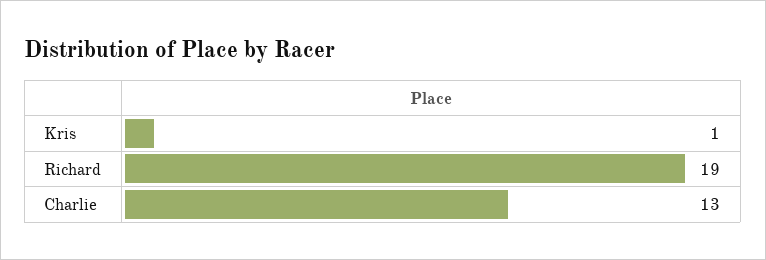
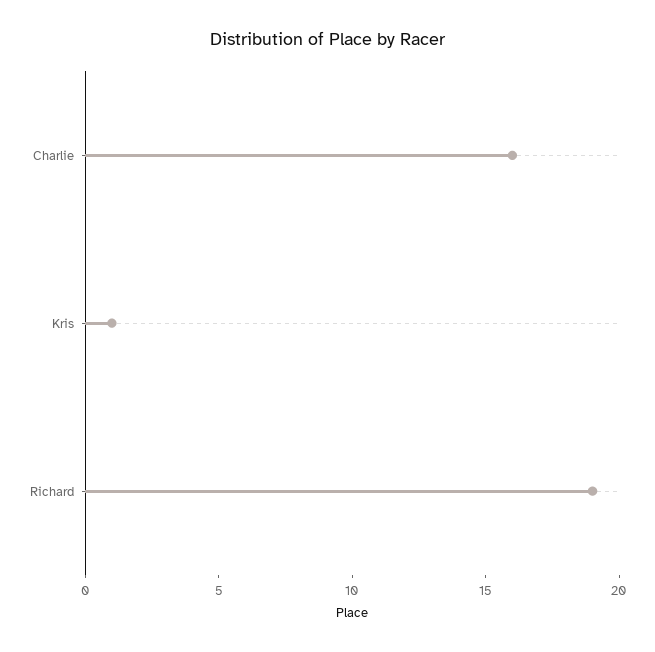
  {
    "Kris": 1,
    "Richard": 19,
-   "Charlie": 13
+   "Charlie": 16
  }

